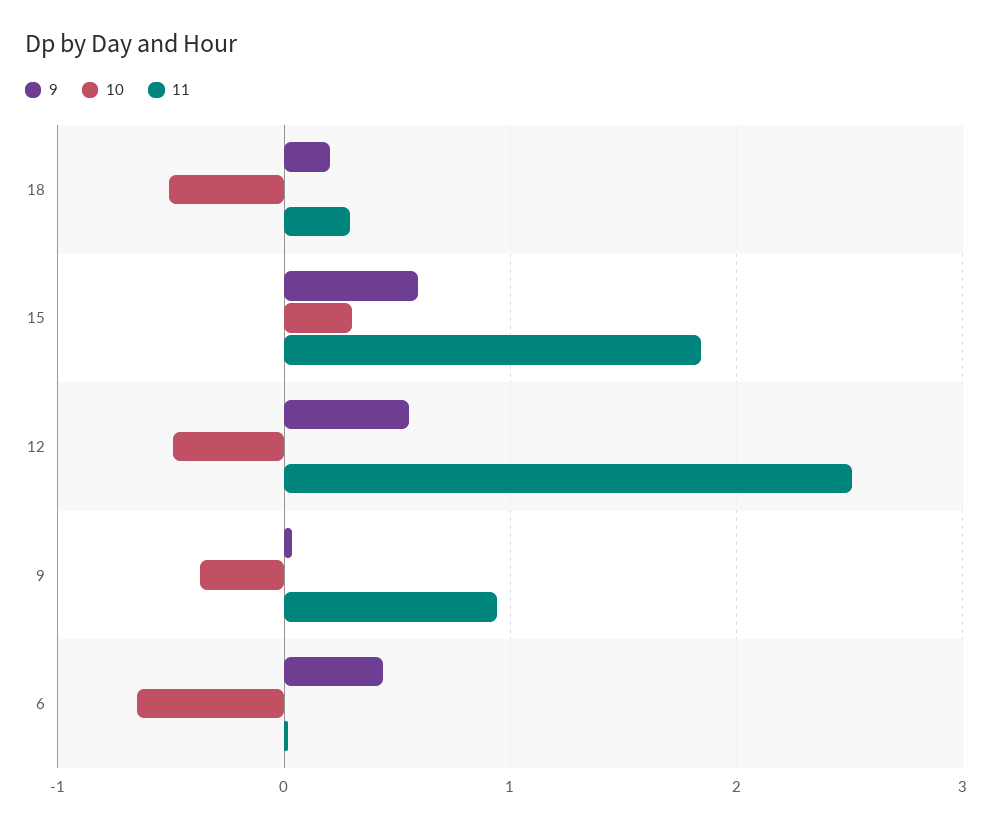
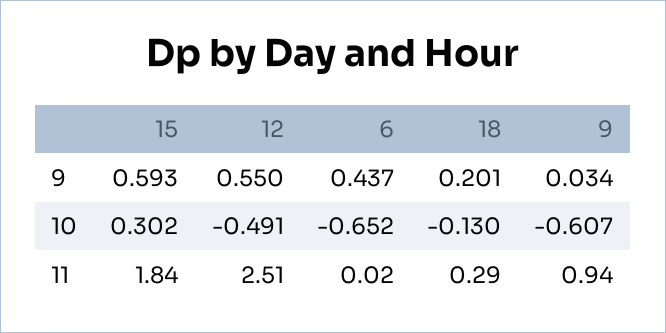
  {
    "9": {
      "18": 0.201,
      "15": 0.593,
      "12": 0.55,
      "9": 0.034,
      "6": 0.437
    },
    "10": {
-     "18": -0.5,
+     "18": -0.13,
      "15": 0.302,
      "12": -0.491,
-     "9": -0.4,
+     "9": -0.607,
      "6": -0.652
    },
    "11": {
      "18": 0.29,
      "15": 1.84,
      "12": 2.51,
      "9": 0.94,
      "6": 0.02
    }
  }

